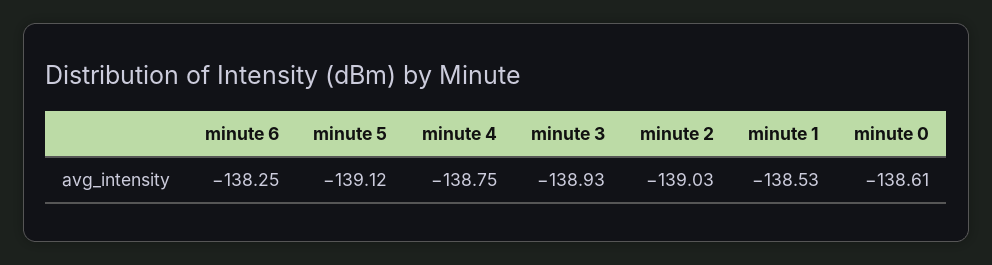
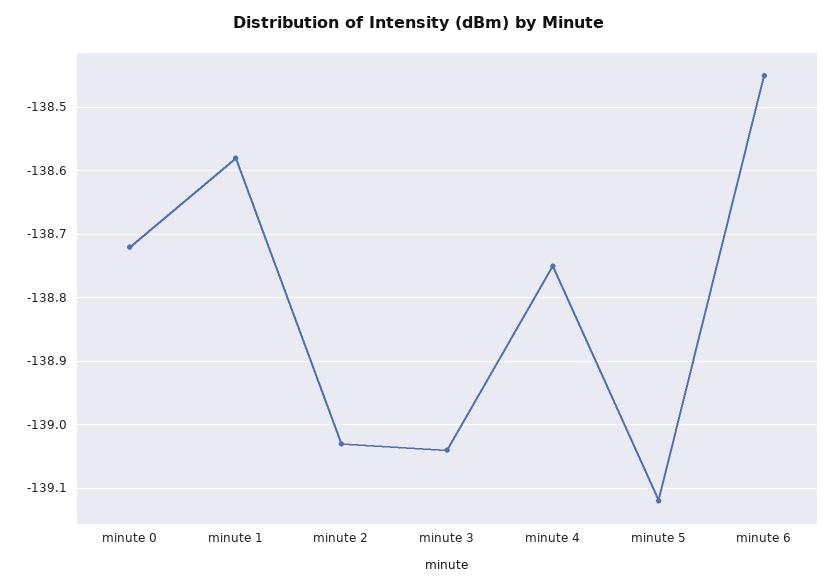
  {
-   "minute 6": -138.25,
+   "minute 6": -138.45,
    "minute 5": -139.12,
    "minute 4": -138.75,
-   "minute 3": -138.93,
+   "minute 3": -139.04,
    "minute 2": -139.03,
-   "minute 1": -138.53,
+   "minute 1": -138.58,
-   "minute 0": -138.61
+   "minute 0": -138.72
  }

